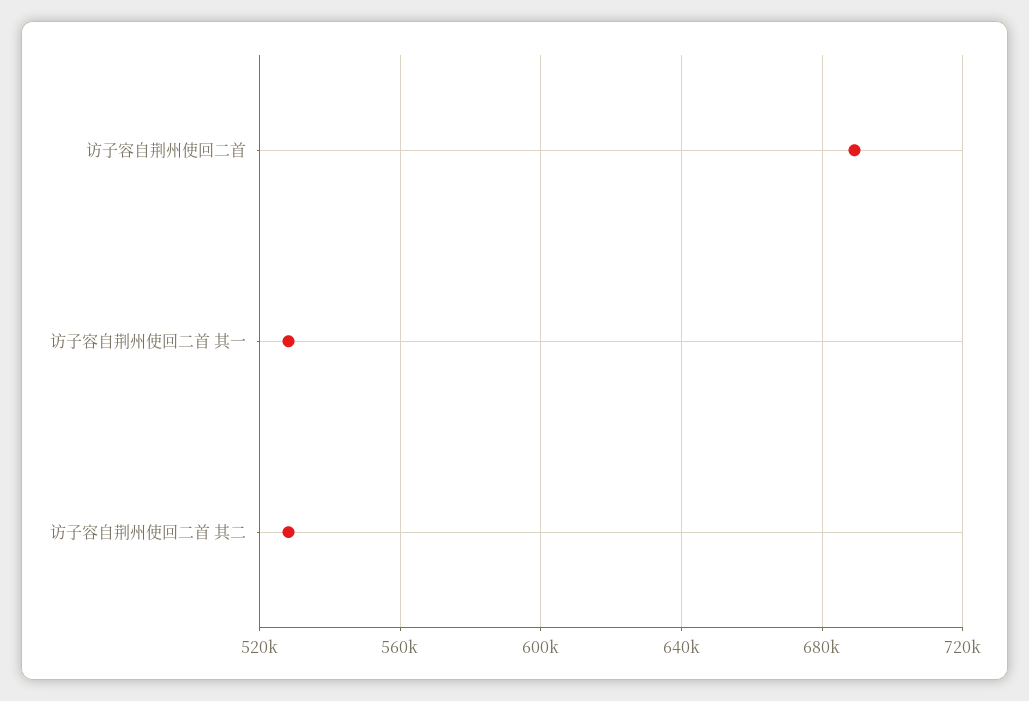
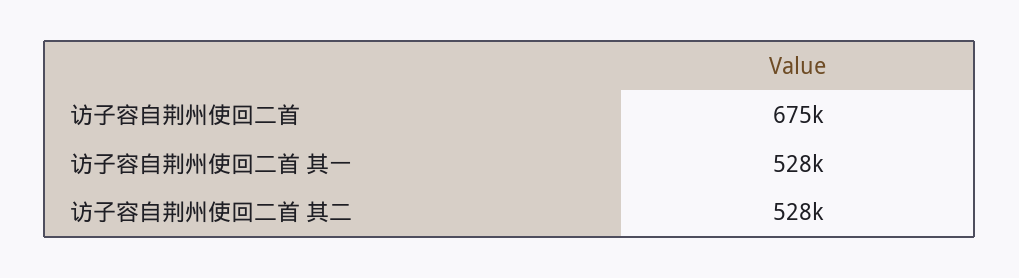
  {
-   "访子容自荆州使回二首": 690000,
+   "访子容自荆州使回二首": 675000,
    "访子容自荆州使回二首 其一": 528000,
    "访子容自荆州使回二首 其二": 528000
  }

